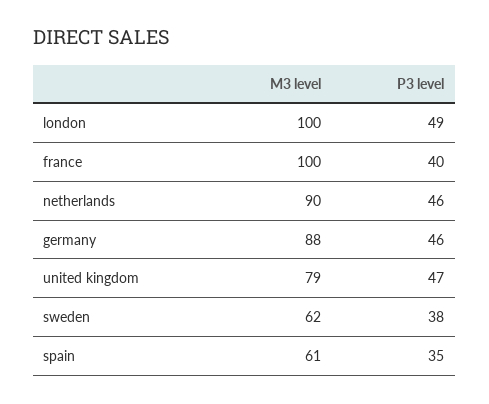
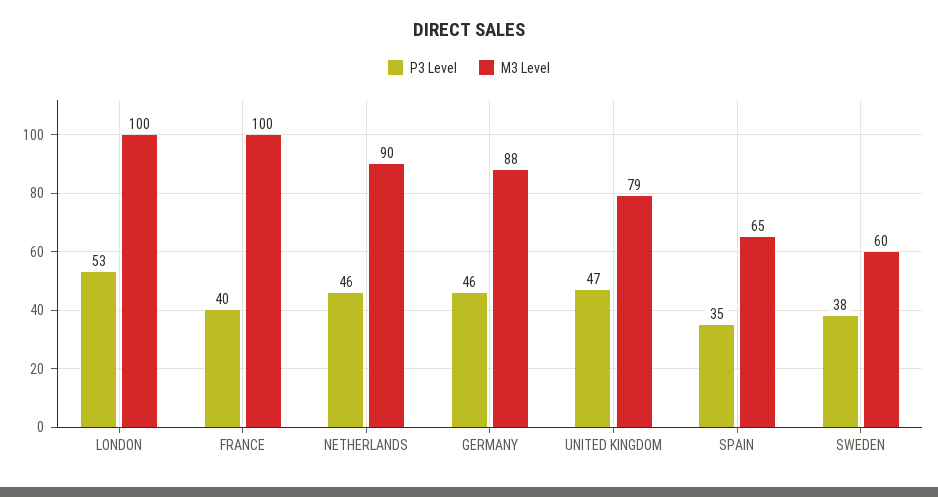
  {
    "M3 level": {
      "london": 100,
      "france": 100,
      "netherlands": 90,
      "germany": 88,
      "united kingdom": 79,
-     "sweden": 62,
+     "sweden": 60,
-     "spain": 61
+     "spain": 65
    },
    "P3 level": {
-     "london": 49,
+     "london": 53,
      "france": 40,
      "netherlands": 46,
      "germany": 46,
      "united kingdom": 47,
      "sweden": 38,
      "spain": 35
    }
  }

